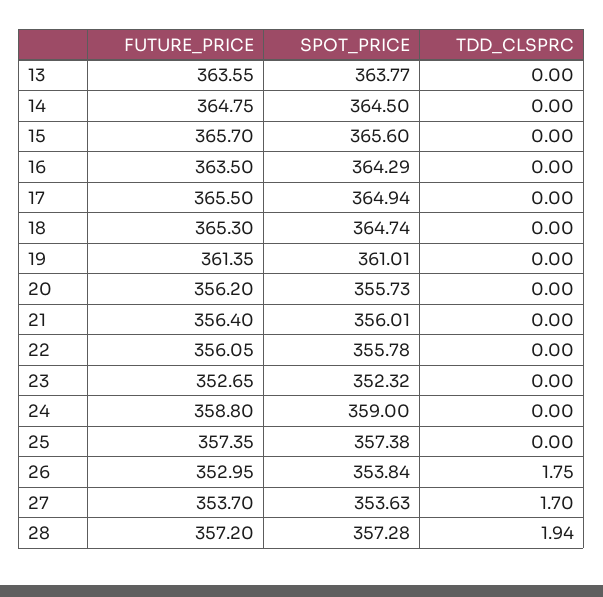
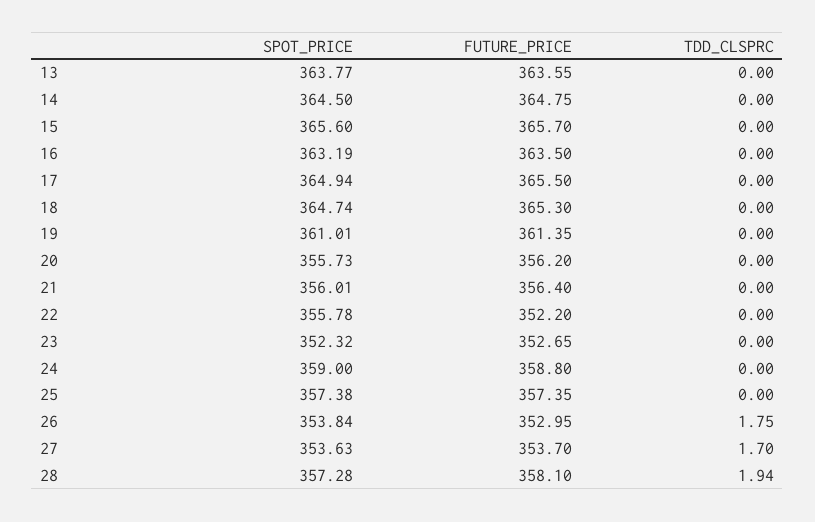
  {
    "FUTURE_PRICE": {
      "13": 363.55,
      "14": 364.75,
      "15": 365.7,
      "16": 363.5,
      "17": 365.5,
      "18": 365.3,
      "19": 361.35,
      "20": 356.2,
      "21": 356.4,
-     "22": 356.05,
+     "22": 352.2,
      "23": 352.65,
      "24": 358.8,
      "25": 357.35,
      "26": 352.95,
      "27": 353.7,
-     "28": 357.2
+     "28": 358.1
    },
    "SPOT_PRICE": {
      "13": 363.77,
      "14": 364.5,
      "15": 365.6,
-     "16": 364.29,
+     "16": 363.19,
      "17": 364.94,
      "18": 364.74,
      "19": 361.01,
      "20": 355.73,
      "21": 356.01,
      "22": 355.78,
      "23": 352.32,
      "24": 359,
      "25": 357.38,
      "26": 353.84,
      "27": 353.63,
      "28": 357.28
    },
    "TDD_CLSPRC": {
      "13": 0,
      "14": 0,
      "15": 0,
      "16": 0,
      "17": 0,
      "18": 0,
      "19": 0,
      "20": 0,
      "21": 0,
      "22": 0,
      "23": 0,
      "24": 0,
      "25": 0,
      "26": 1.75,
      "27": 1.7,
      "28": 1.94
    }
  }

